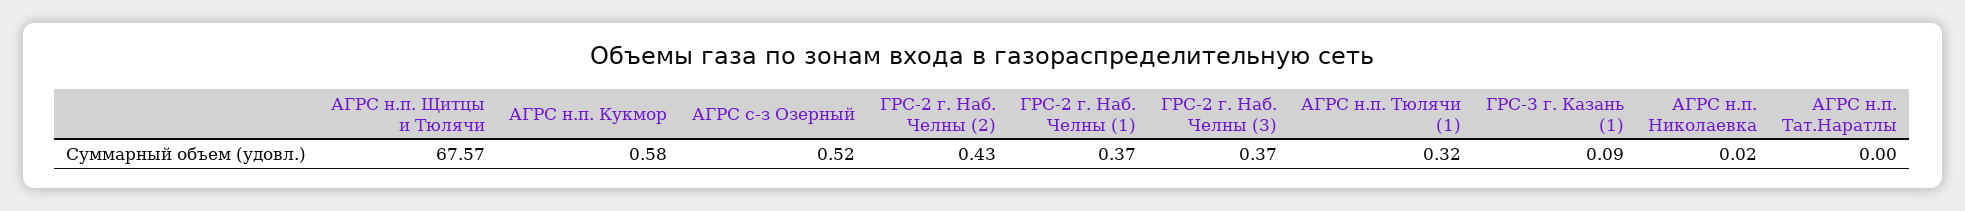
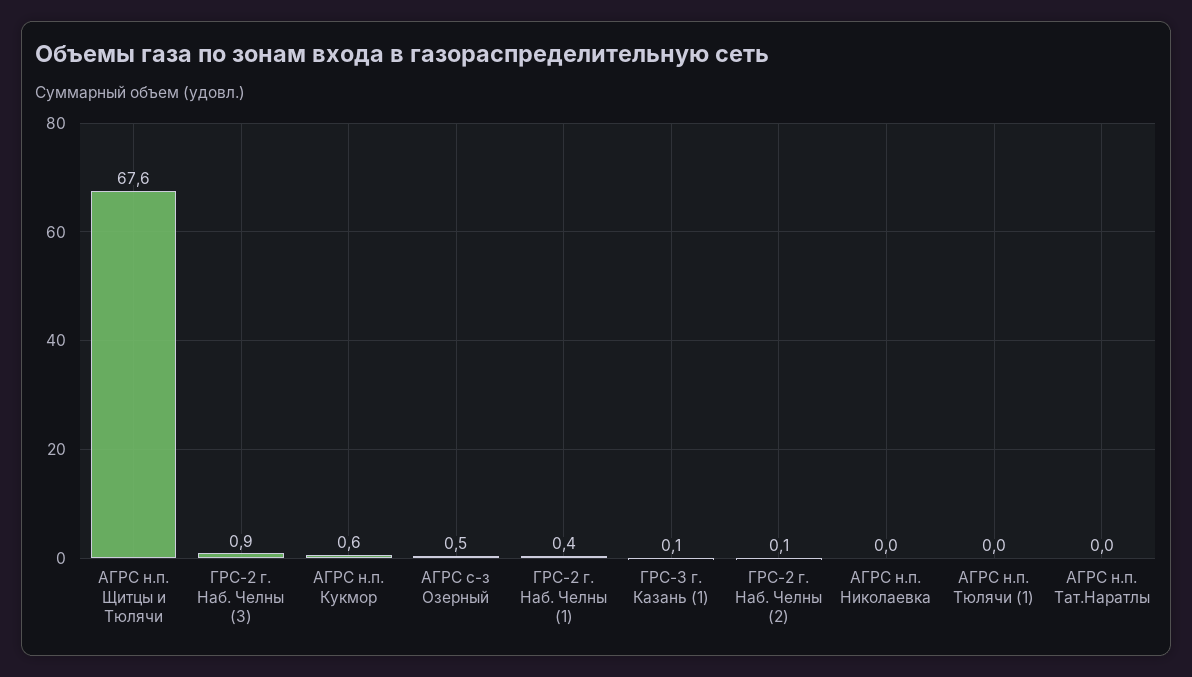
  {
    "АГРС н.п. Щитцы и Тюлячи": 67.57,
    "АГРС н.п. Кукмор": 0.58,
    "АГРС с-з Озерный": 0.52,
-   "ГРС-2 г. Наб. Челны (2)": 0.43,
+   "ГРС-2 г. Наб. Челны (2)": 0.1,
    "ГРС-2 г. Наб. Челны (1)": 0.37,
-   "ГРС-2 г. Наб. Челны (3)": 0.37,
+   "ГРС-2 г. Наб. Челны (3)": 0.9,
-   "АГРС н.п. Тюлячи (1)": 0.32,
+   "АГРС н.п. Тюлячи (1)": 0,
    "ГРС-3 г. Казань (1)": 0.09,
    "АГРС н.п. Николаевка": 0.02,
    "АГРС н.п. Тат.Наратлы": 0
  }

